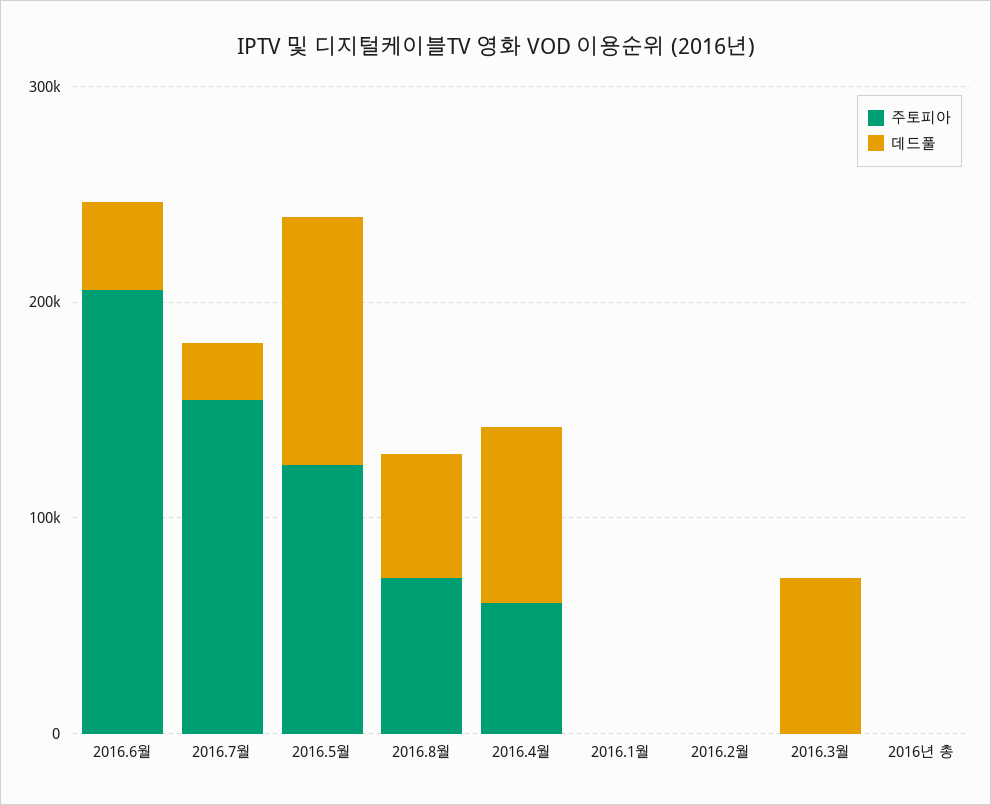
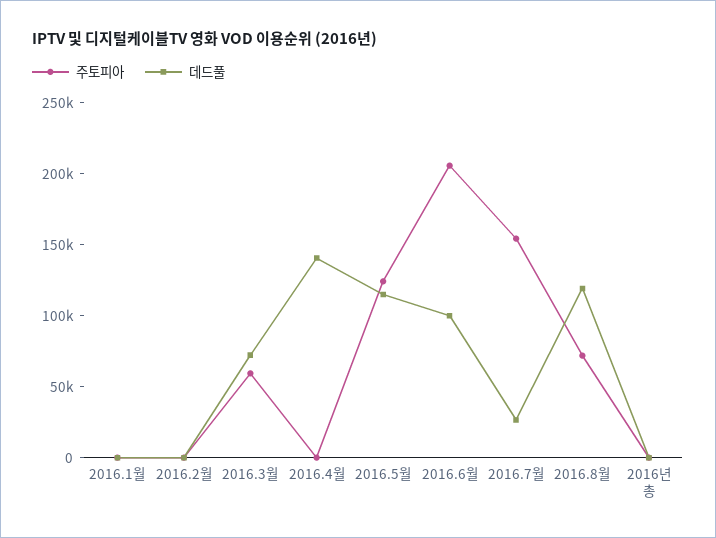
  {
    "주토피아": {
      "2016.6월": 210000,
      "2016.7월": 150000,
      "2016.5월": 120000,
      "2016.8월": 70000,
-     "2016.4월": 60000,
+     "2016.4월": 0,
      "2016.1월": 0,
      "2016.2월": 0,
-     "2016.3월": 0,
+     "2016.3월": 60000,
      "2016년 총": 0
    },
    "데드풀": {
-     "2016.6월": 40000,
+     "2016.6월": 100000,
      "2016.7월": 30000,
      "2016.5월": 120000,
-     "2016.8월": 60000,
+     "2016.8월": 120000,
-     "2016.4월": 80000,
+     "2016.4월": 140000,
      "2016.1월": 0,
      "2016.2월": 0,
      "2016.3월": 70000,
      "2016년 총": 0
    }
  }

